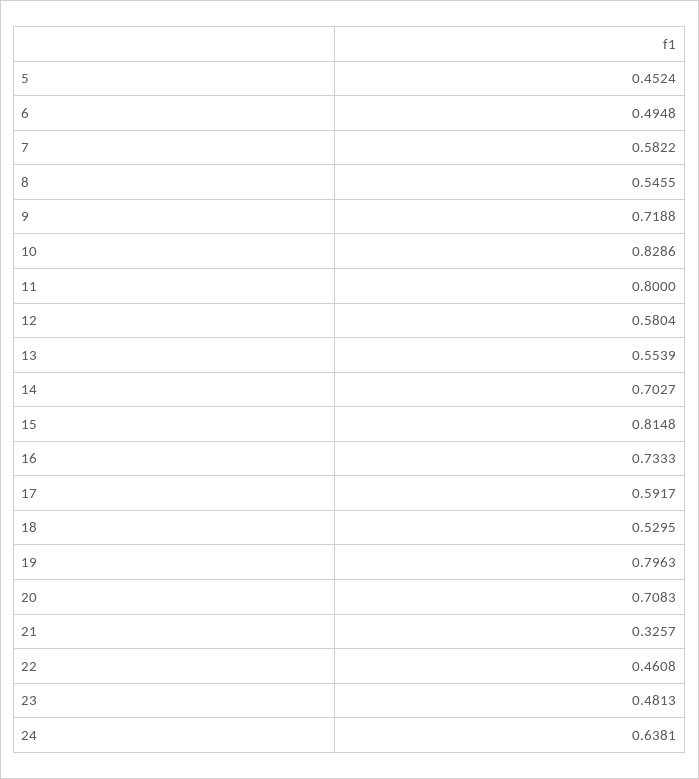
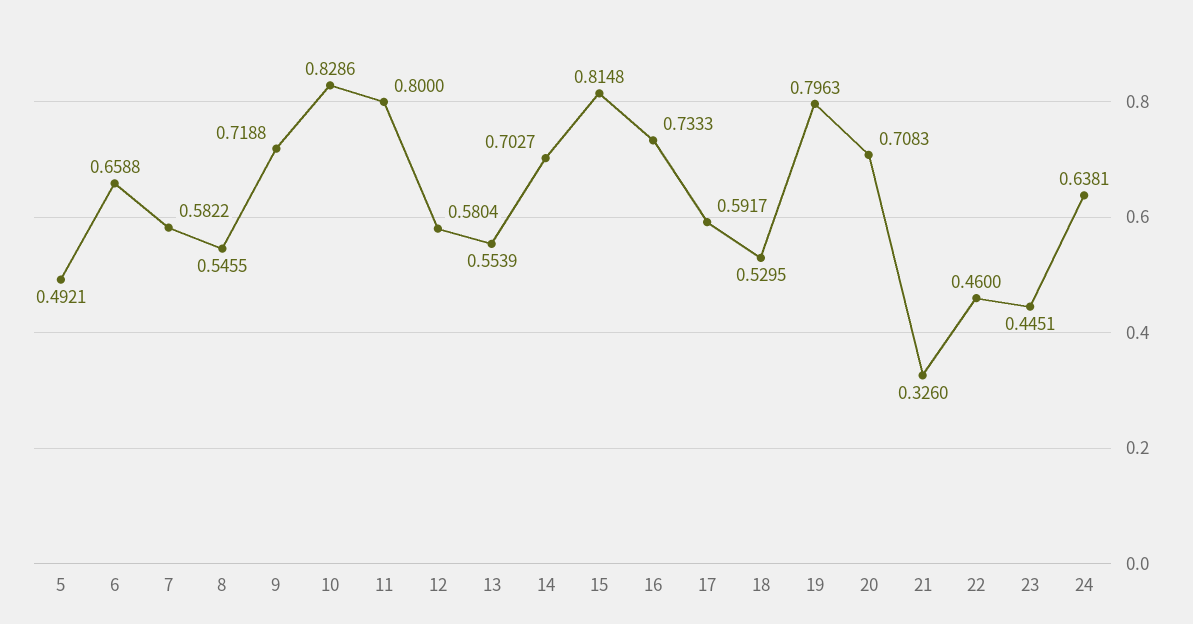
  {
-   "5": 0.4524,
+   "5": 0.4921,
-   "6": 0.4948,
+   "6": 0.6588,
    "7": 0.5822,
    "8": 0.5455,
    "9": 0.7188,
    "10": 0.8286,
    "11": 0.8,
    "12": 0.5804,
    "13": 0.5539,
    "14": 0.7027,
    "15": 0.8148,
    "16": 0.7333,
    "17": 0.5917,
    "18": 0.5295,
    "19": 0.7963,
    "20": 0.7083,
-   "21": 0.3257,
+   "21": 0.326,
-   "22": 0.4608,
+   "22": 0.46,
-   "23": 0.4813,
+   "23": 0.4451,
    "24": 0.6381
  }

